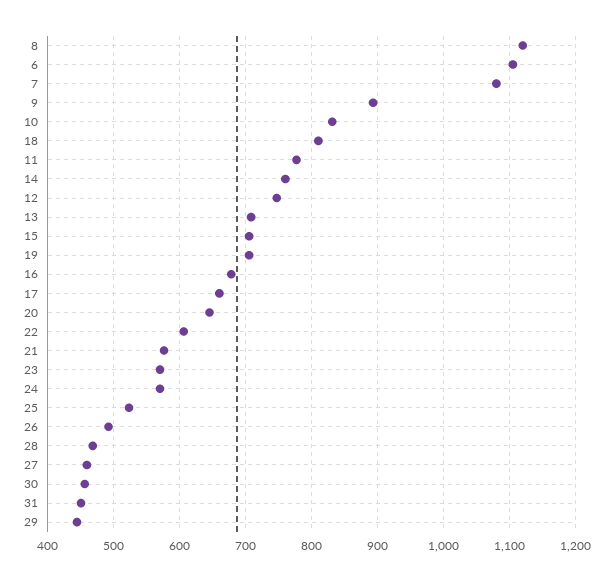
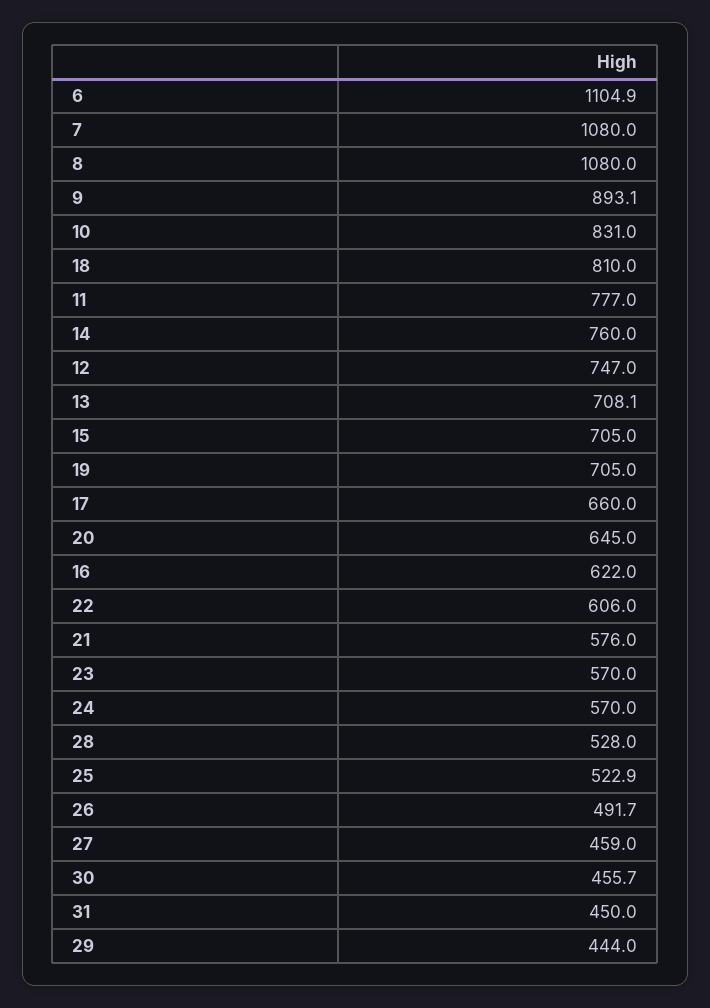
  {
-   "8": 1120,
+   "8": 1080,
    "6": 1104.9,
    "7": 1080,
    "9": 893.1,
    "10": 831,
    "18": 810,
    "11": 777,
    "14": 760,
    "12": 747,
    "13": 708.1,
    "15": 705,
    "19": 705,
-   "16": 680,
+   "16": 622,
    "17": 660,
    "20": 645,
    "22": 606,
    "21": 576,
    "23": 570,
    "24": 570,
    "25": 522.9,
    "26": 491.7,
-   "28": 470,
+   "28": 528,
    "27": 459,
    "30": 455.7,
    "31": 450,
    "29": 444
  }

